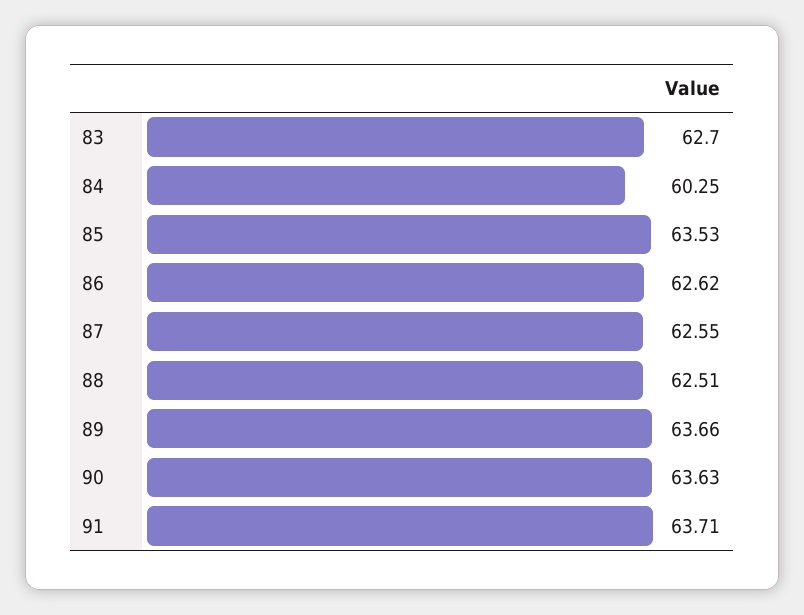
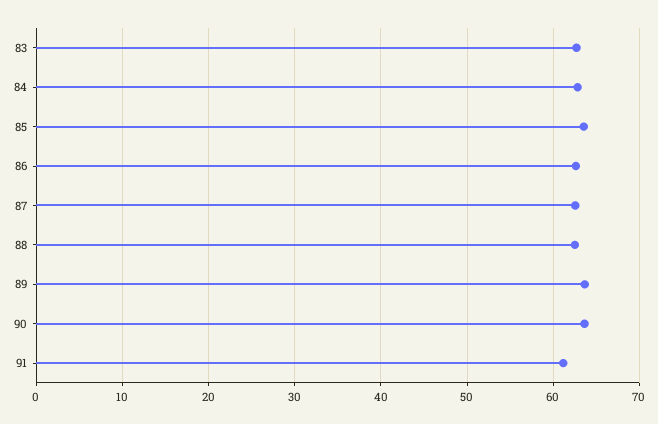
  {
    "83": 62.7,
-   "84": 60.25,
+   "84": 63,
    "85": 63.53,
    "86": 62.62,
    "87": 62.55,
    "88": 62.51,
    "89": 63.66,
    "90": 63.63,
-   "91": 63.71
+   "91": 61
  }

